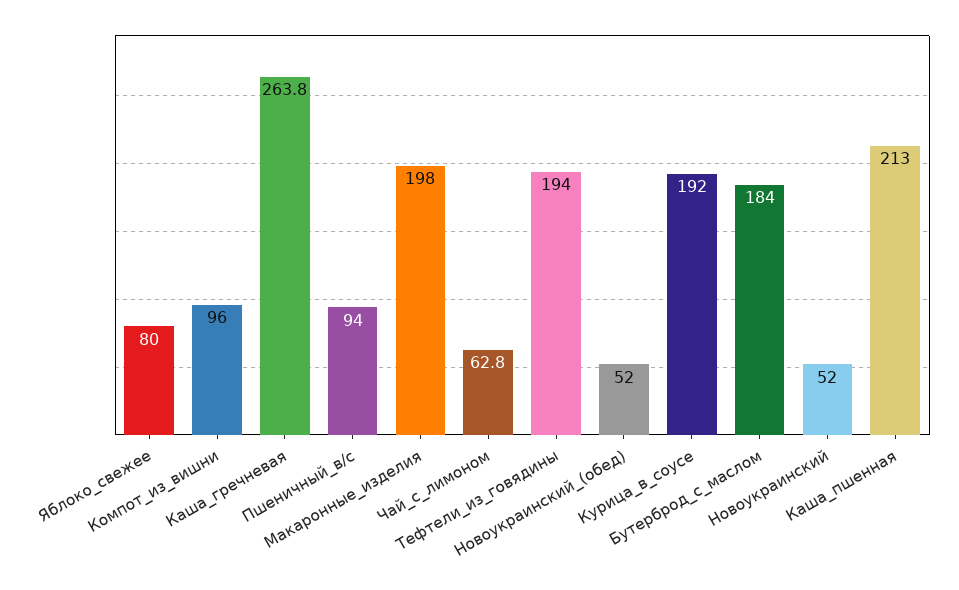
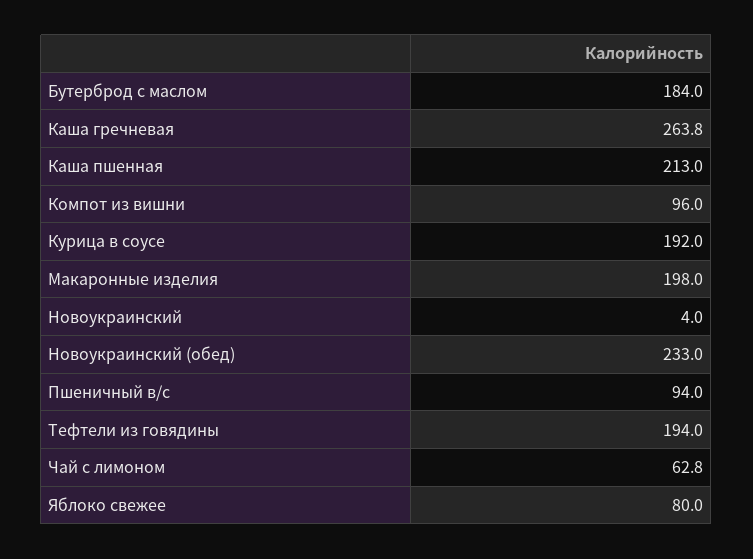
  {
    "Яблоко_свежее": 80,
    "Компот_из_вишни": 96,
    "Каша_гречневая": 263.8,
    "Пшеничный_в/с": 94,
    "Макаронные_изделия": 198,
    "Чай_с_лимоном": 62.8,
    "Тефтели_из_говядины": 194,
-   "Новоукраинский_(обед)": 52,
+   "Новоукраинский_(обед)": 233,
    "Курица_в_соусе": 192,
    "Бутерброд_с_маслом": 184,
-   "Новоукраинский": 52,
+   "Новоукраинский": 4,
    "Каша_пшенная": 213
  }

